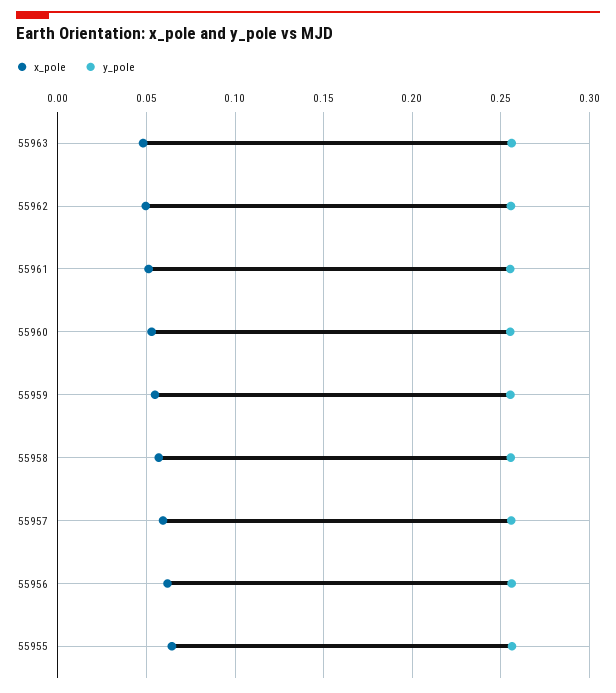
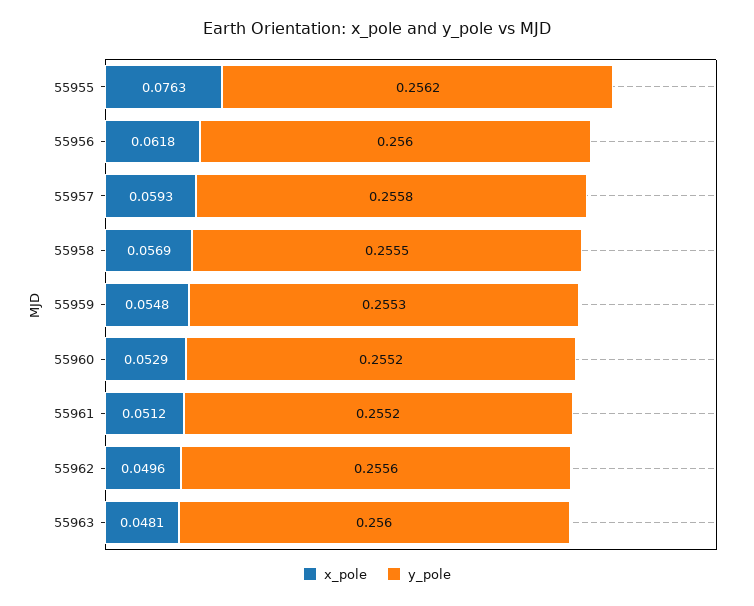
  {
    "x_pole": {
      "55963": 0.0481,
      "55962": 0.0496,
      "55961": 0.0512,
      "55960": 0.0529,
      "55959": 0.0548,
      "55958": 0.0569,
      "55957": 0.0593,
      "55956": 0.0618,
-     "55955": 0.065
+     "55955": 0.0763
    },
    "y_pole": {
      "55963": 0.256,
      "55962": 0.2556,
      "55961": 0.2552,
      "55960": 0.2552,
      "55959": 0.2553,
      "55958": 0.2555,
      "55957": 0.2558,
      "55956": 0.256,
      "55955": 0.2562
    }
  }

